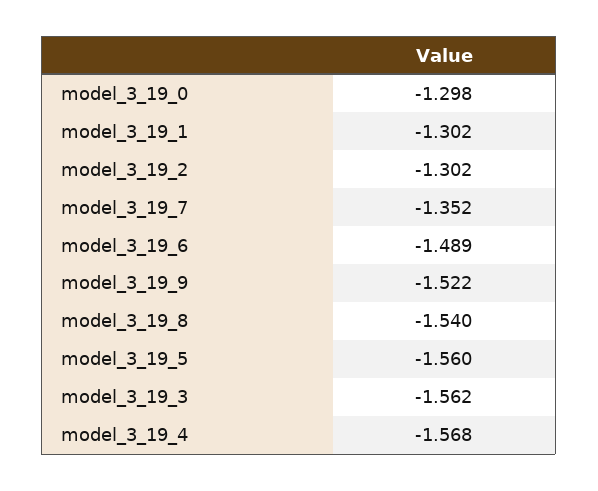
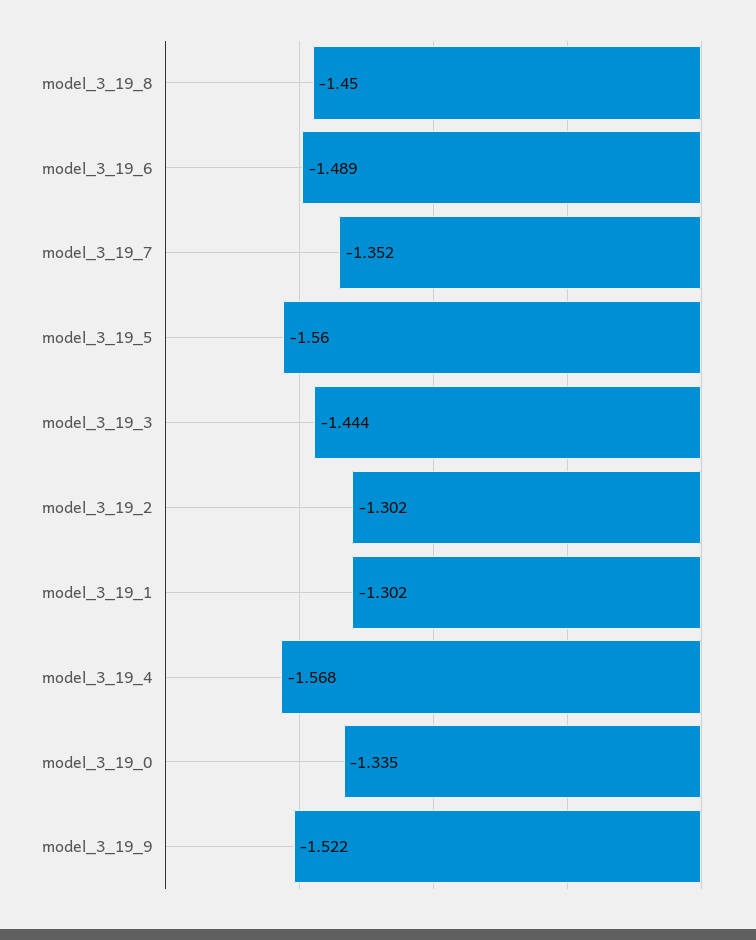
  {
-   "model_3_19_0": -1.298,
+   "model_3_19_0": -1.335,
    "model_3_19_1": -1.302,
    "model_3_19_2": -1.302,
    "model_3_19_7": -1.352,
    "model_3_19_6": -1.489,
    "model_3_19_9": -1.522,
-   "model_3_19_8": -1.54,
+   "model_3_19_8": -1.45,
    "model_3_19_5": -1.56,
-   "model_3_19_3": -1.562,
+   "model_3_19_3": -1.444,
    "model_3_19_4": -1.568
  }

